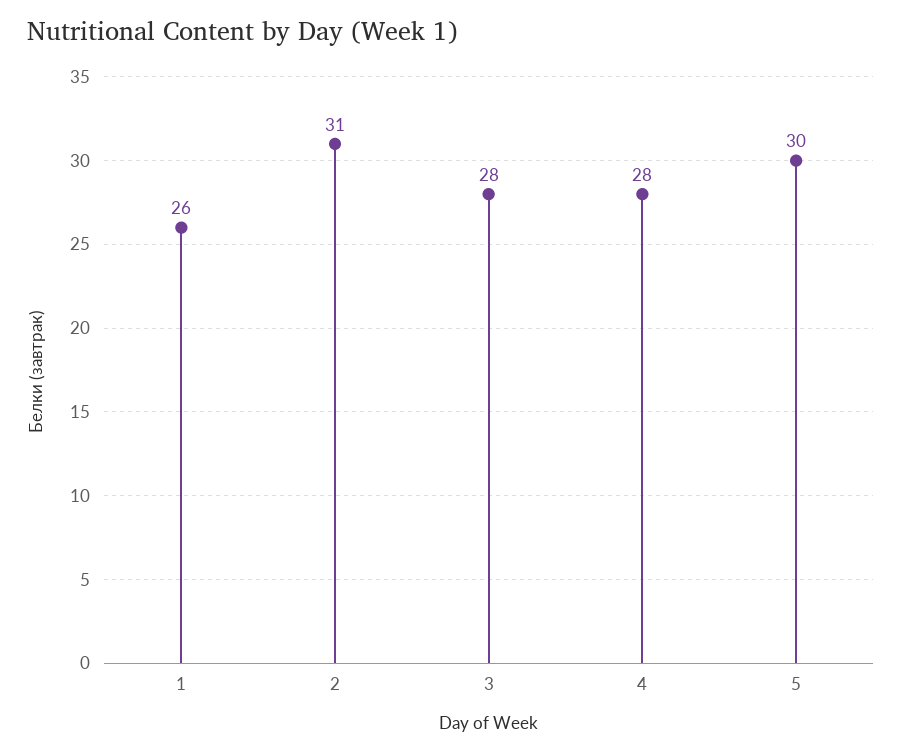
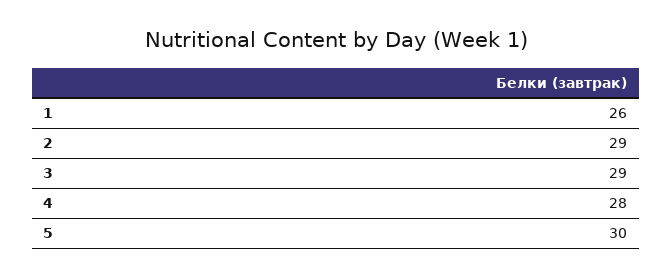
  {
    "1": 26,
-   "2": 31,
+   "2": 29,
-   "3": 28,
+   "3": 29,
    "4": 28,
    "5": 30
  }

